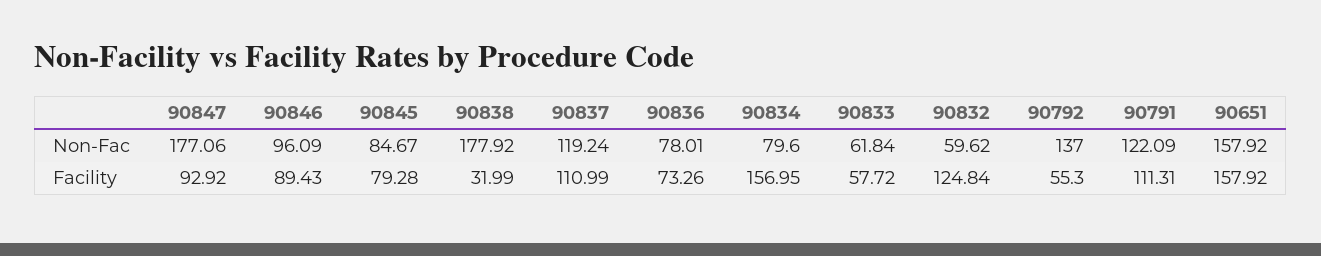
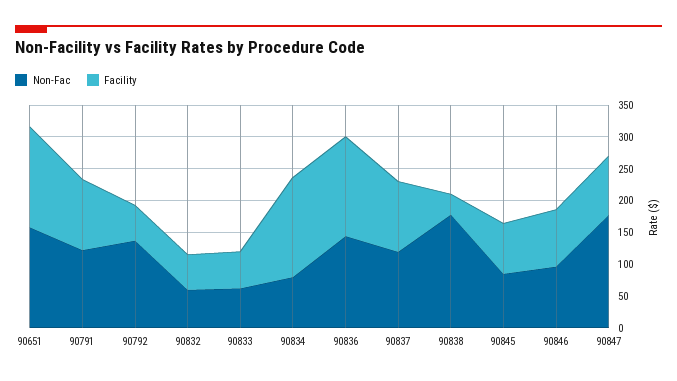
  {
    "Non-Fac": {
      "90847": 177.06,
      "90846": 96.09,
      "90845": 84.67,
      "90838": 177.92,
      "90837": 119.24,
-     "90836": 78.01,
+     "90836": 150,
      "90834": 79.6,
      "90833": 61.84,
      "90832": 59.62,
      "90792": 137,
      "90791": 122.09,
      "90651": 157.92
    },
    "Facility": {
      "90847": 92.92,
      "90846": 89.43,
      "90845": 79.28,
      "90838": 31.99,
      "90837": 110.99,
-     "90836": 73.26,
+     "90836": 150,
      "90834": 156.95,
      "90833": 57.72,
-     "90832": 124.84,
+     "90832": 50,
      "90792": 55.3,
      "90791": 111.31,
      "90651": 157.92
    }
  }

